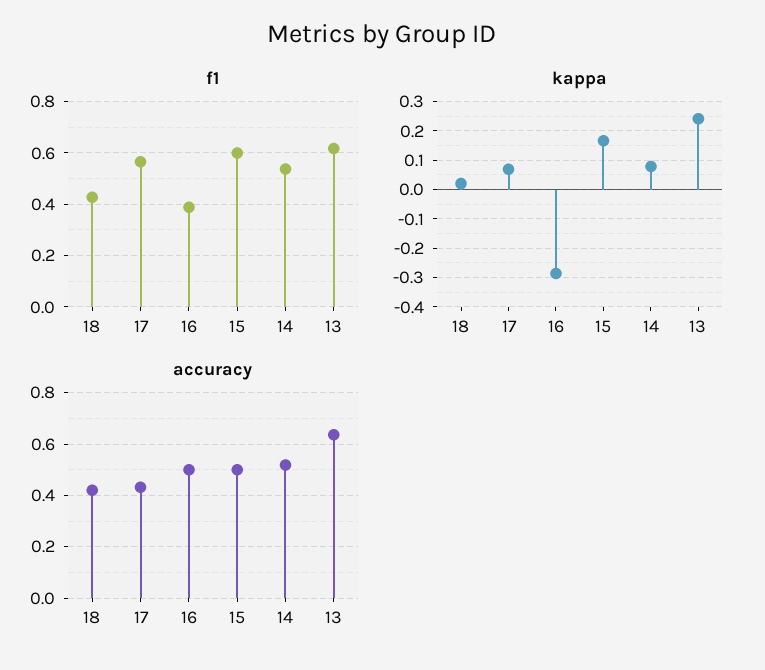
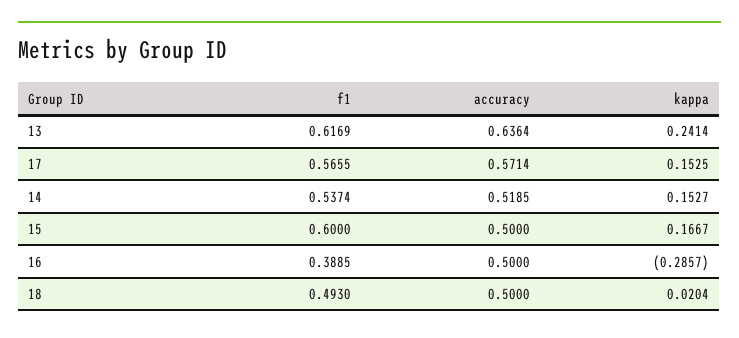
  {
    "f1": {
-     "18": 0.425,
+     "18": 0.493,
      "17": 0.5655,
      "16": 0.3885,
      "15": 0.6,
      "14": 0.5374,
      "13": 0.6169
    },
    "kappa": {
      "18": 0.0204,
-     "17": 0.075,
+     "17": 0.1525,
      "16": -0.2857,
      "15": 0.1667,
-     "14": 0.075,
+     "14": 0.1527,
      "13": 0.2414
    },
    "accuracy": {
-     "18": 0.425,
+     "18": 0.5,
-     "17": 0.425,
+     "17": 0.5714,
      "16": 0.5,
      "15": 0.5,
      "14": 0.5185,
      "13": 0.6364
    }
  }

